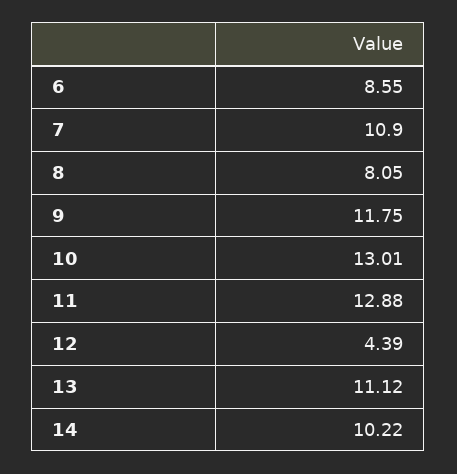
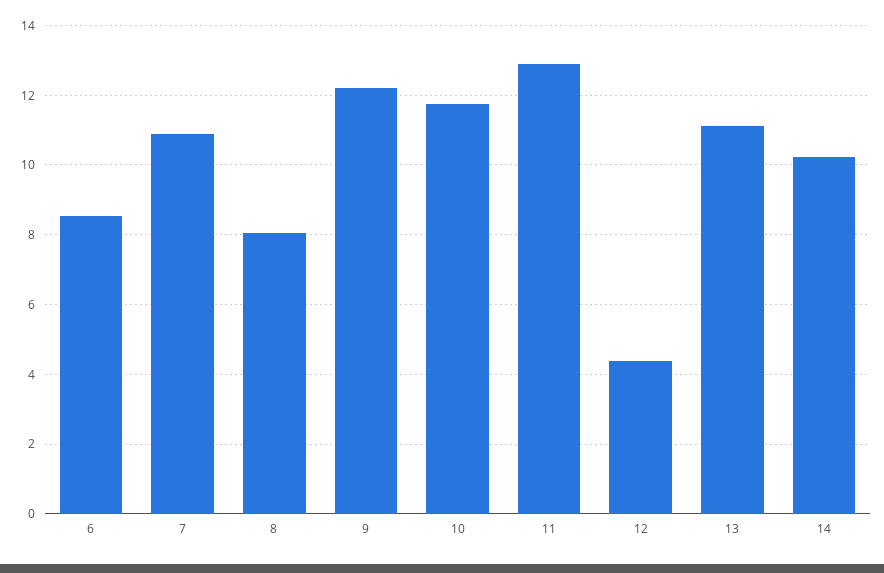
  {
    "6": 8.55,
    "7": 10.9,
    "8": 8.05,
-   "9": 11.75,
+   "9": 12.2,
-   "10": 13.01,
+   "10": 11.8,
    "11": 12.88,
    "12": 4.39,
    "13": 11.12,
    "14": 10.22
  }

